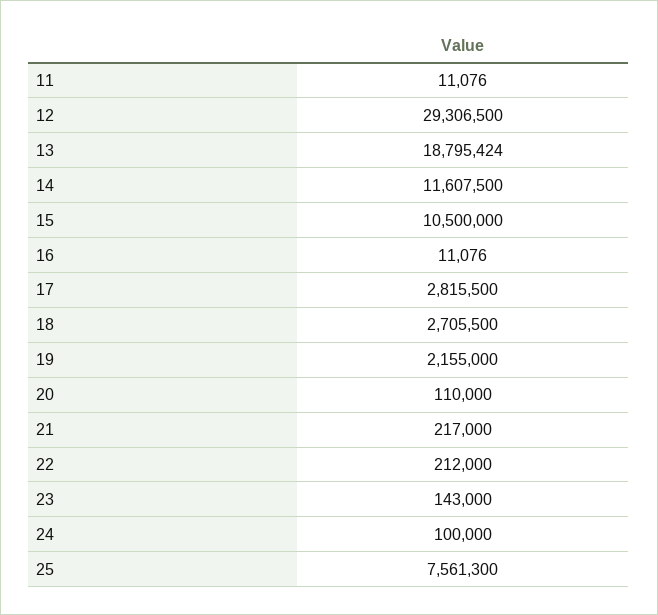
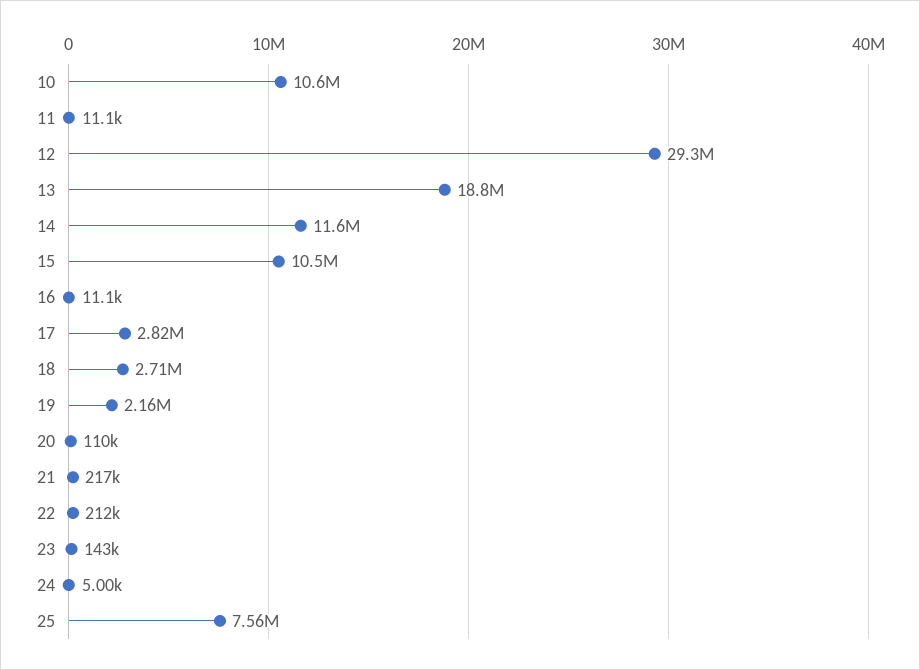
  {
    "11": 11076,
    "12": 29306500,
    "13": 18795424,
    "14": 11607500,
    "15": 10500000,
    "16": 11076,
    "17": 2815500,
    "18": 2705500,
    "19": 2155000,
    "20": 110000,
    "21": 217000,
    "22": 212000,
    "23": 143000,
-   "24": 100000,
+   "24": 5000,
-   "25": 7561300
+   "25": 7561300,
+   "10": 10600000
  }

